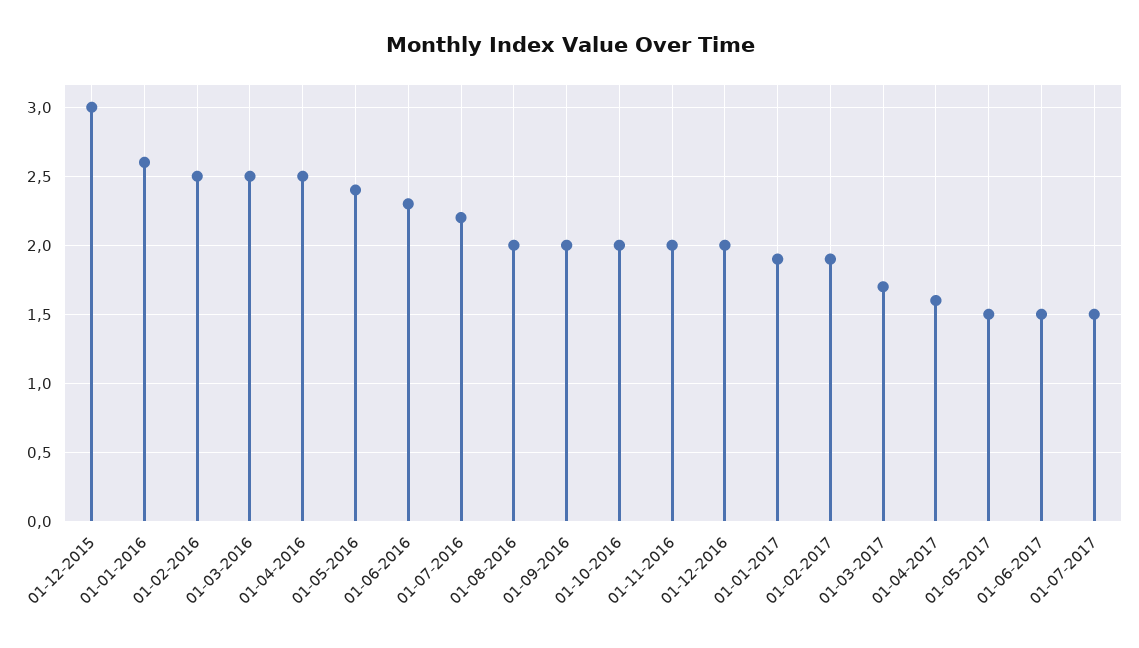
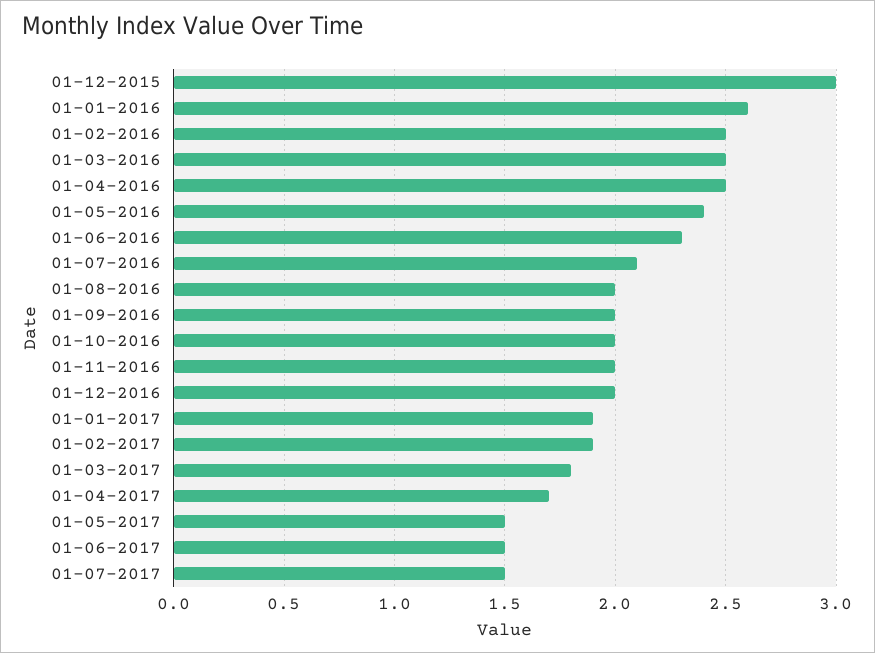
  {
    "01-12-2015": 3,
    "01-01-2016": 2.6,
    "01-02-2016": 2.5,
    "01-03-2016": 2.5,
    "01-04-2016": 2.5,
    "01-05-2016": 2.4,
    "01-06-2016": 2.3,
-   "01-07-2016": 2.2,
+   "01-07-2016": 2.1,
    "01-08-2016": 2,
    "01-09-2016": 2,
    "01-10-2016": 2,
    "01-11-2016": 2,
    "01-12-2016": 2,
    "01-01-2017": 1.9,
    "01-02-2017": 1.9,
-   "01-03-2017": 1.7,
+   "01-03-2017": 1.8,
-   "01-04-2017": 1.6,
+   "01-04-2017": 1.7,
    "01-05-2017": 1.5,
    "01-06-2017": 1.5,
    "01-07-2017": 1.5
  }

